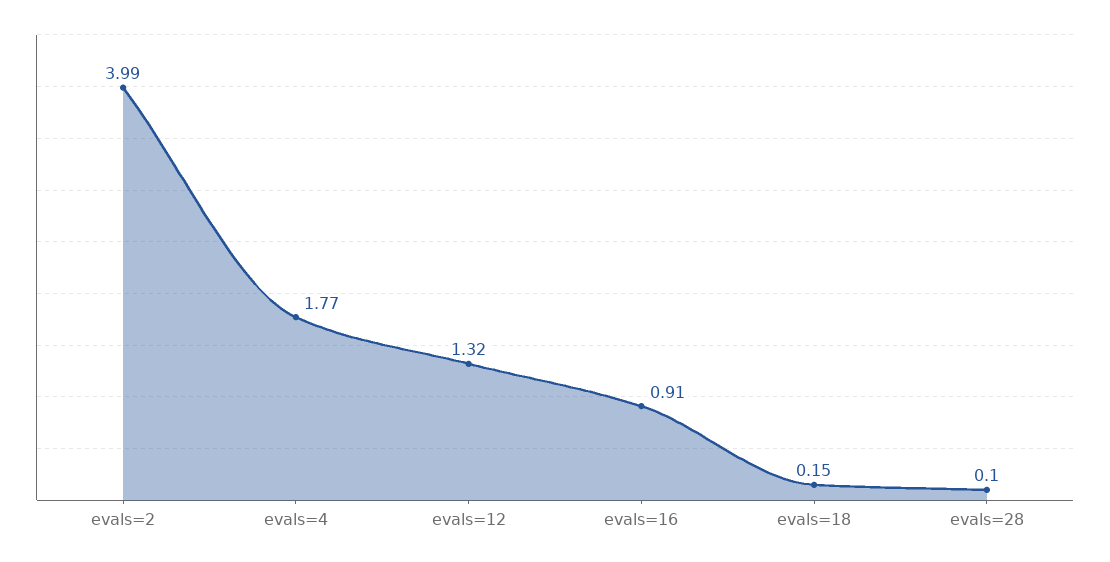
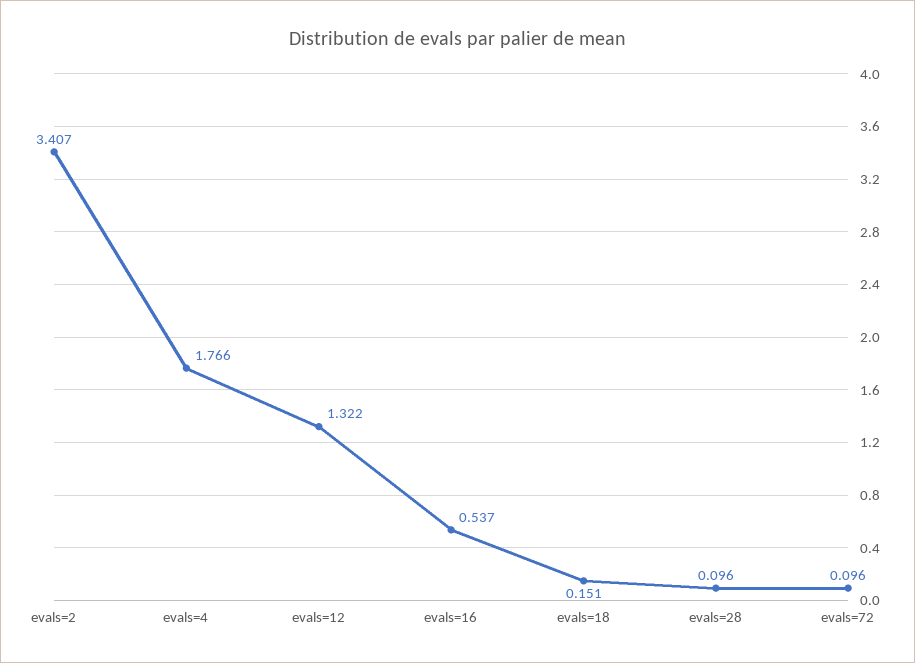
  {
-   "evals=2": 3.99,
+   "evals=2": 3.407,
    "evals=4": 1.766,
    "evals=12": 1.322,
-   "evals=16": 0.91,
+   "evals=16": 0.537,
    "evals=18": 0.151,
-   "evals=28": 0.096
+   "evals=28": 0.096,
+   "evals=72": 0.096
  }

